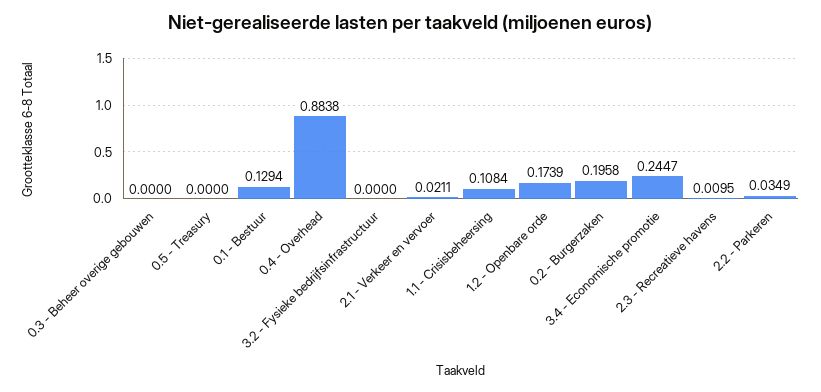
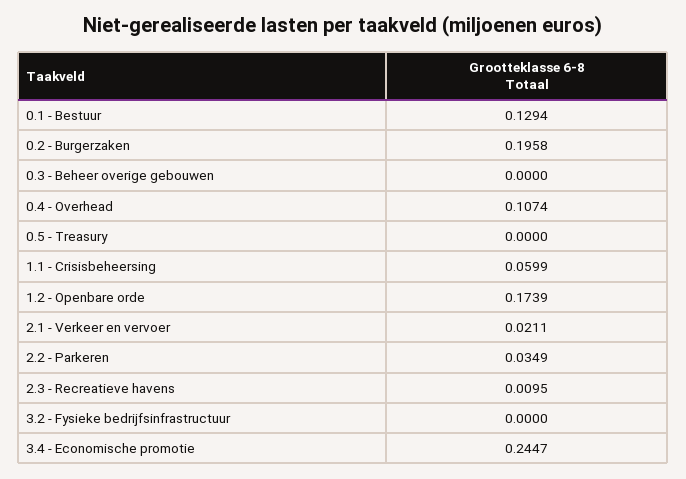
  {
    "0.3 - Beheer overige gebouwen": 0,
    "0.5 - Treasury": 0,
    "0.1 - Bestuur": 0.1294,
-   "0.4 - Overhead": 0.8838,
+   "0.4 - Overhead": 0.1074,
    "3.2 - Fysieke bedrijfsinfrastructuur": 0,
    "2.1 - Verkeer en vervoer": 0.0211,
-   "1.1 - Crisisbeheersing": 0.1084,
+   "1.1 - Crisisbeheersing": 0.0599,
    "1.2 - Openbare orde": 0.1739,
    "0.2 - Burgerzaken": 0.1958,
    "3.4 - Economische promotie": 0.2447,
    "2.3 - Recreatieve havens": 0.0095,
    "2.2 - Parkeren": 0.0349
  }

